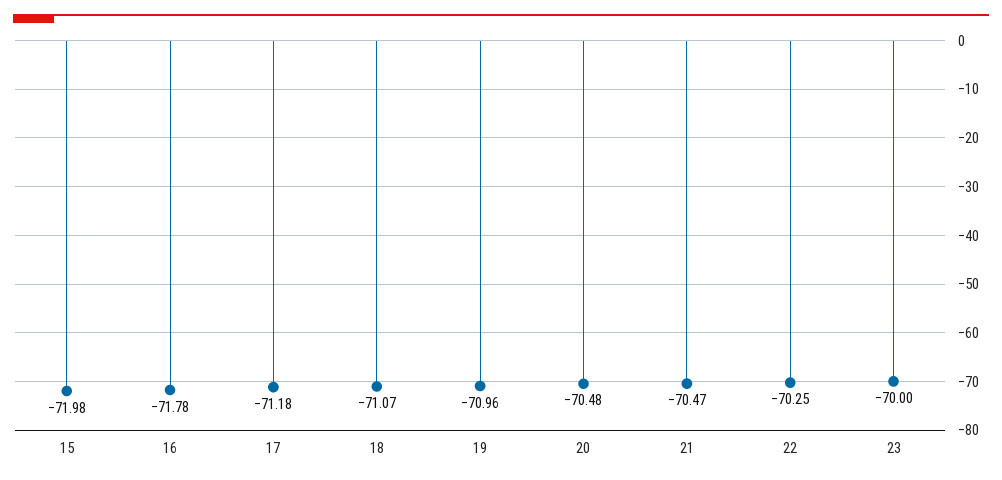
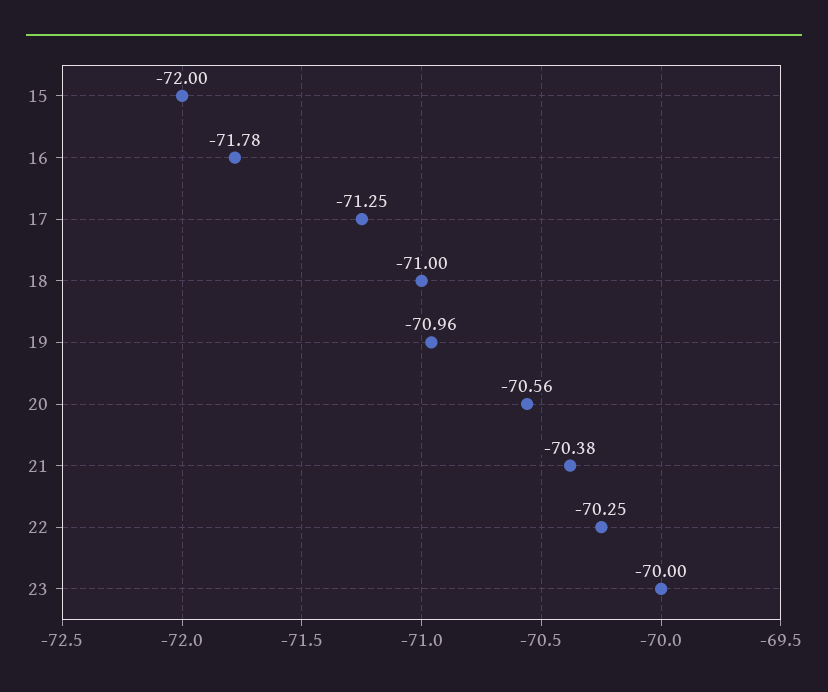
  {
-   "15": -71.98,
+   "15": -72,
    "16": -71.78,
-   "17": -71.18,
+   "17": -71.25,
-   "18": -71.07,
+   "18": -71,
    "19": -70.96,
-   "20": -70.48,
+   "20": -70.56,
-   "21": -70.47,
+   "21": -70.38,
    "22": -70.25,
    "23": -70
  }

